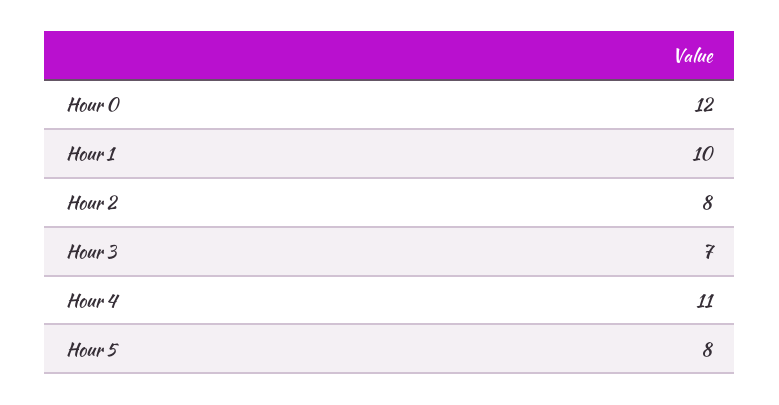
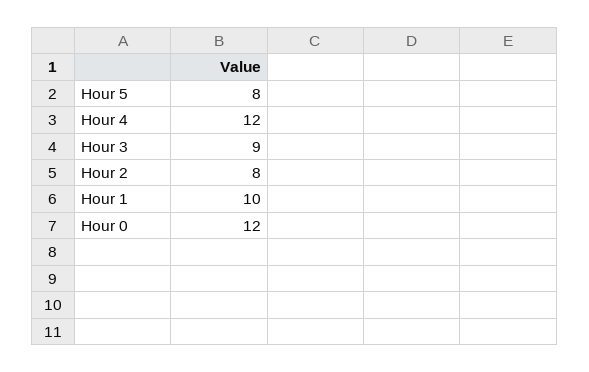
  {
    "Hour 0": 12,
    "Hour 1": 10,
    "Hour 2": 8,
-   "Hour 3": 7,
+   "Hour 3": 9,
-   "Hour 4": 11,
+   "Hour 4": 12,
    "Hour 5": 8
  }

